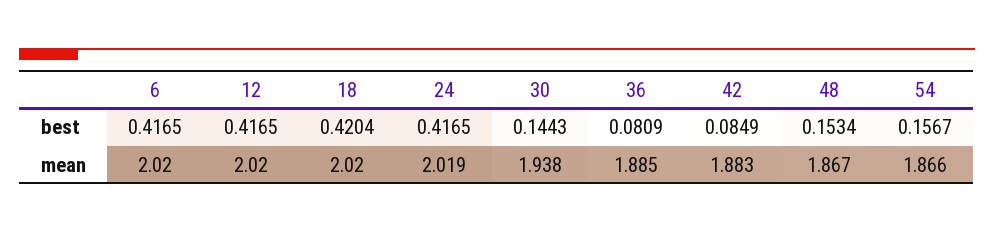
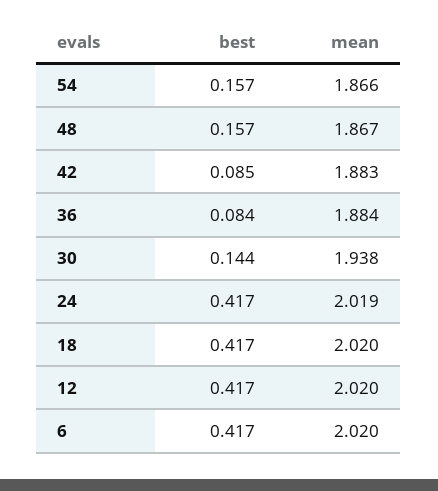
  {
    "6": {
      "best": 0.4165,
      "mean": 2.02
    },
    "12": {
      "best": 0.4165,
      "mean": 2.02
    },
    "18": {
-     "best": 0.4204,
+     "best": 0.417,
      "mean": 2.02
    },
    "24": {
      "best": 0.4165,
      "mean": 2.019
    },
    "30": {
      "best": 0.1443,
      "mean": 1.938
    },
    "36": {
-     "best": 0.0809,
+     "best": 0.084,
-     "mean": 1.885
+     "mean": 1.884
    },
    "42": {
      "best": 0.0849,
      "mean": 1.883
    },
    "48": {
-     "best": 0.1534,
+     "best": 0.157,
      "mean": 1.867
    },
    "54": {
      "best": 0.1567,
      "mean": 1.866
    }
  }

